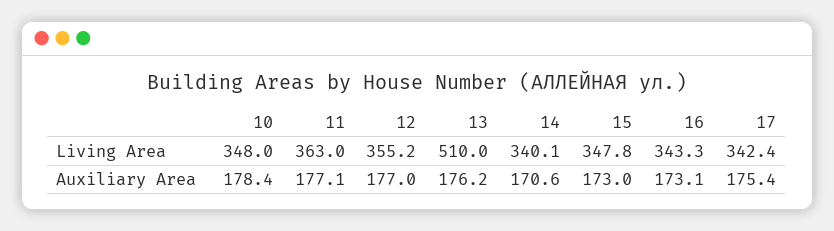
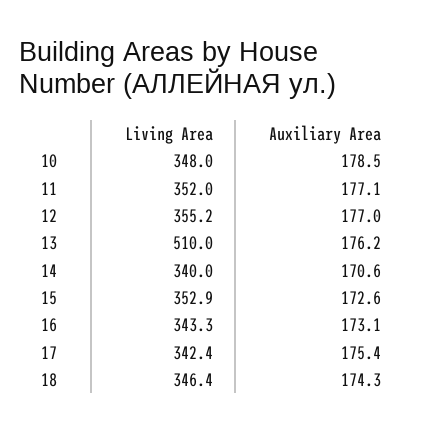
  {
    "10": {
      "Living Area": 348,
-     "Auxiliary Area": 178.4
+     "Auxiliary Area": 178.5
    },
    "11": {
-     "Living Area": 363,
+     "Living Area": 352,
      "Auxiliary Area": 177.1
    },
    "12": {
      "Living Area": 355.2,
      "Auxiliary Area": 177
    },
    "13": {
      "Living Area": 510,
      "Auxiliary Area": 176.2
    },
    "14": {
-     "Living Area": 340.1,
+     "Living Area": 340,
      "Auxiliary Area": 170.6
    },
    "15": {
-     "Living Area": 347.8,
+     "Living Area": 352.9,
-     "Auxiliary Area": 173
+     "Auxiliary Area": 172.6
    },
    "16": {
      "Living Area": 343.3,
      "Auxiliary Area": 173.1
    },
    "17": {
      "Living Area": 342.4,
      "Auxiliary Area": 175.4
-   }
+   },
+   "18": {
+     "Living Area": 346.4,
+     "Auxiliary Area": 174.3
+   }
  }

